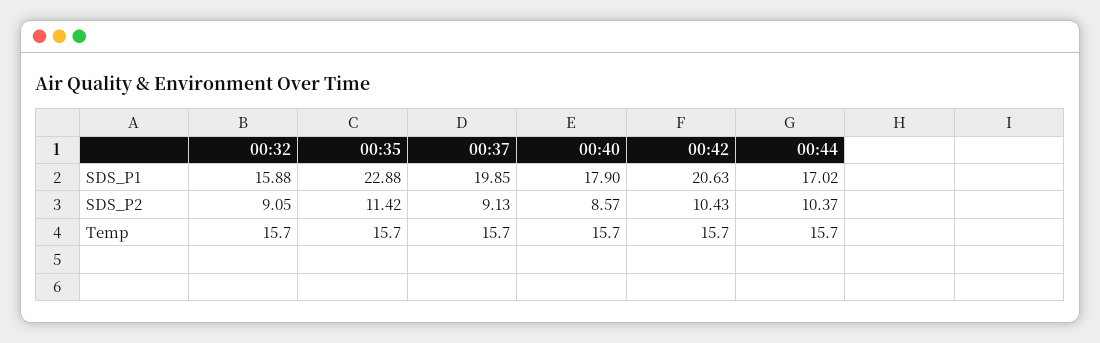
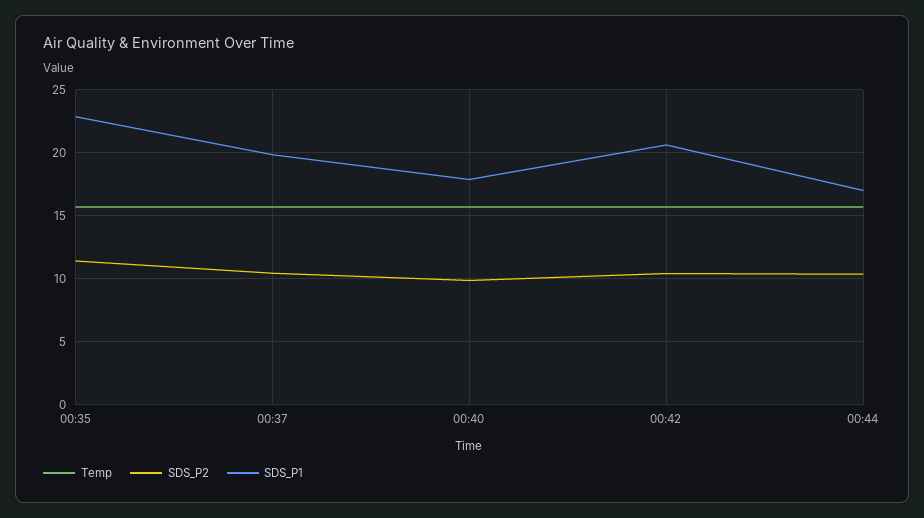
  {
    "SDS_P1": {
-     "00:32": 15.88,
      "00:35": 22.88,
      "00:37": 19.85,
      "00:40": 17.9,
      "00:42": 20.63,
      "00:44": 17.02
    },
    "SDS_P2": {
-     "00:32": 9.05,
      "00:35": 11.42,
-     "00:37": 9.13,
+     "00:37": 10.5,
-     "00:40": 8.57,
+     "00:40": 10,
      "00:42": 10.43,
      "00:44": 10.37
    },
    "Temp": {
-     "00:32": 15.7,
      "00:35": 15.7,
      "00:37": 15.7,
      "00:40": 15.7,
      "00:42": 15.7,
      "00:44": 15.7
    }
  }

